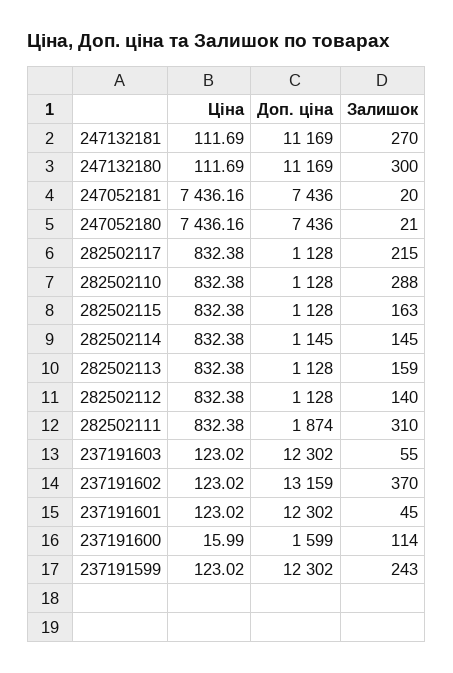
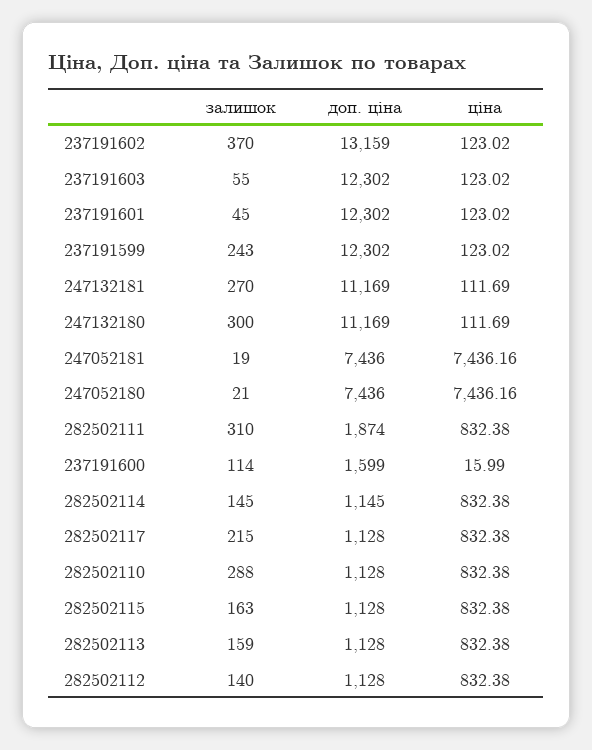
  {
    "Ціна": {
      "247132181": 111.69,
      "247132180": 111.69,
      "247052181": 7436.16,
      "247052180": 7436.16,
      "282502117": 832.38,
      "282502110": 832.38,
      "282502115": 832.38,
      "282502114": 832.38,
      "282502113": 832.38,
      "282502112": 832.38,
      "282502111": 832.38,
      "237191603": 123.02,
      "237191602": 123.02,
      "237191601": 123.02,
      "237191600": 15.99,
      "237191599": 123.02
    },
    "Доп. ціна": {
      "247132181": 11169,
      "247132180": 11169,
      "247052181": 7436,
      "247052180": 7436,
      "282502117": 1128,
      "282502110": 1128,
      "282502115": 1128,
      "282502114": 1145,
      "282502113": 1128,
      "282502112": 1128,
      "282502111": 1874,
      "237191603": 12302,
      "237191602": 13159,
      "237191601": 12302,
      "237191600": 1599,
      "237191599": 12302
    },
    "Залишок": {
      "247132181": 270,
      "247132180": 300,
-     "247052181": 20,
+     "247052181": 19,
      "247052180": 21,
      "282502117": 215,
      "282502110": 288,
      "282502115": 163,
      "282502114": 145,
      "282502113": 159,
      "282502112": 140,
      "282502111": 310,
      "237191603": 55,
      "237191602": 370,
      "237191601": 45,
      "237191600": 114,
      "237191599": 243
    }
  }

